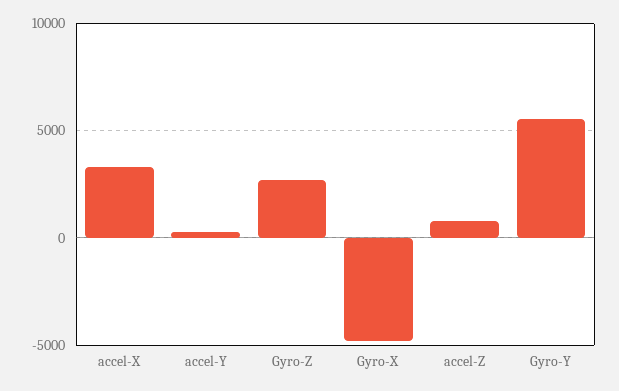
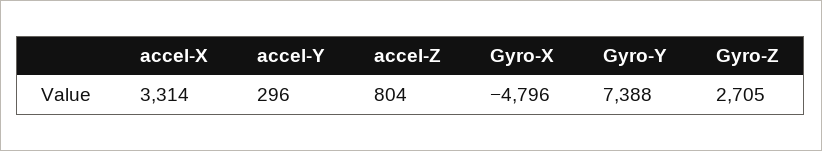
  {
    "accel-X": 3314,
    "accel-Y": 296,
    "Gyro-Z": 2705,
    "Gyro-X": -4796,
    "accel-Z": 804,
-   "Gyro-Y": 5500
+   "Gyro-Y": 7388
  }

